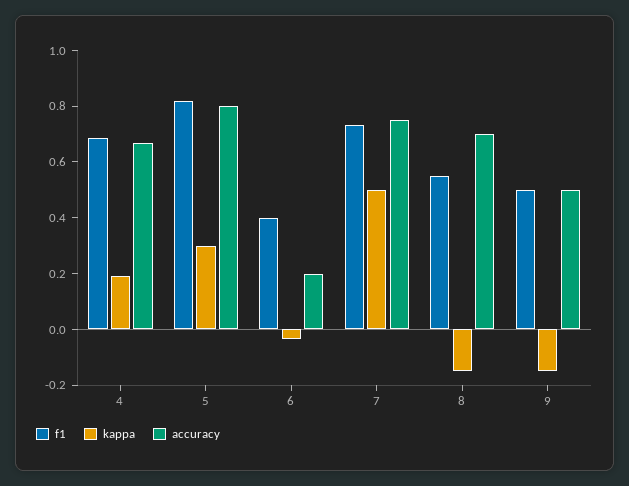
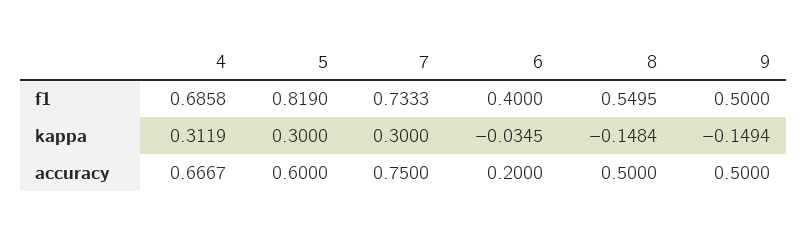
  {
    "f1": {
      "4": 0.6858,
      "5": 0.819,
      "6": 0.4,
      "7": 0.7333,
      "8": 0.5495,
      "9": 0.5
    },
    "kappa": {
-     "4": 0.2,
+     "4": 0.3119,
      "5": 0.3,
      "6": -0.0345,
-     "7": 0.5,
+     "7": 0.3,
      "8": -0.1484,
      "9": -0.1494
    },
    "accuracy": {
      "4": 0.6667,
-     "5": 0.8,
+     "5": 0.6,
      "6": 0.2,
      "7": 0.75,
-     "8": 0.7,
+     "8": 0.5,
      "9": 0.5
    }
  }

